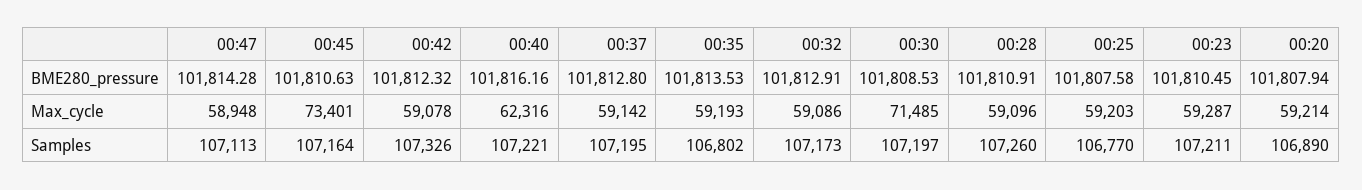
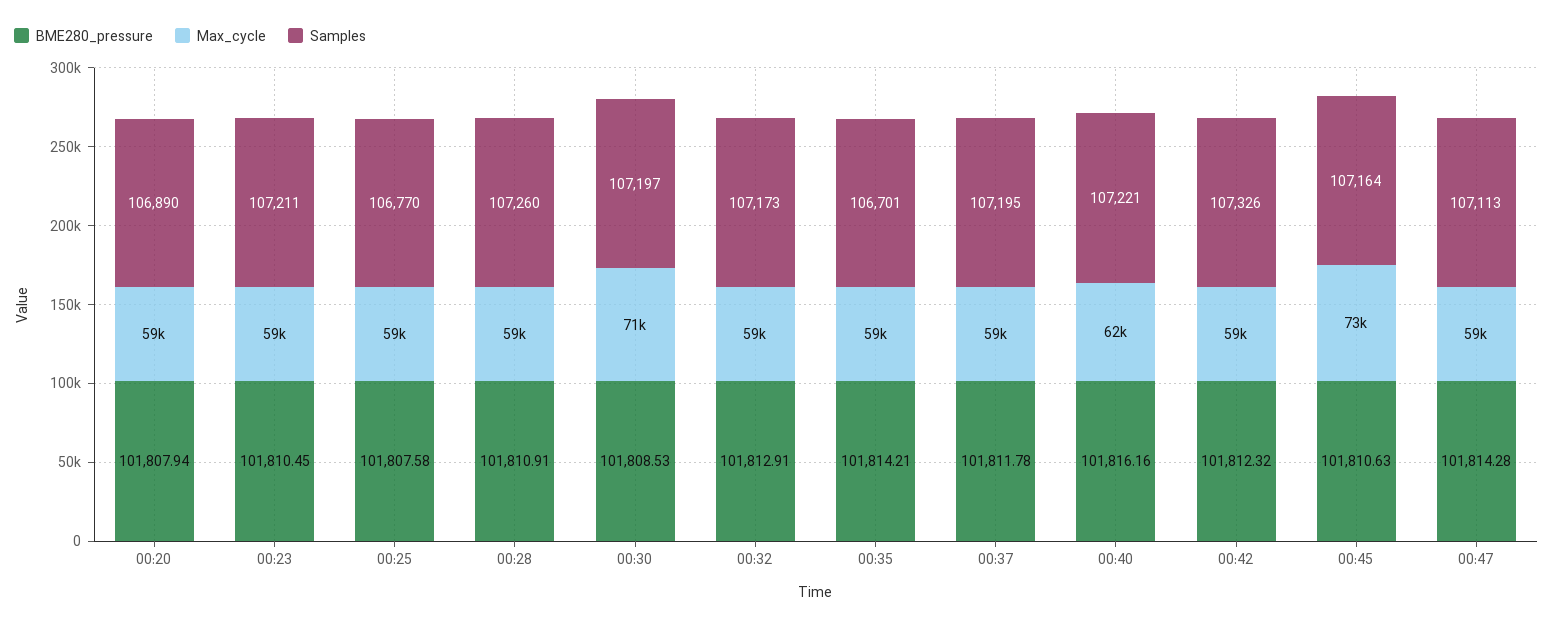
  {
    "BME280_pressure": {
      "00:47": 101814.28,
      "00:45": 101810.63,
      "00:42": 101812.32,
      "00:40": 101816.16,
-     "00:37": 101812.8,
+     "00:37": 101811.78,
-     "00:35": 101813.53,
+     "00:35": 101814.21,
      "00:32": 101812.91,
      "00:30": 101808.53,
      "00:28": 101810.91,
      "00:25": 101807.58,
      "00:23": 101810.45,
      "00:20": 101807.94
    },
    "Max_cycle": {
      "00:47": 58948,
      "00:45": 73401,
      "00:42": 59078,
      "00:40": 62316,
      "00:37": 59142,
      "00:35": 59193,
      "00:32": 59086,
      "00:30": 71485,
      "00:28": 59096,
      "00:25": 59203,
      "00:23": 59287,
      "00:20": 59214
    },
    "Samples": {
      "00:47": 107113,
      "00:45": 107164,
      "00:42": 107326,
      "00:40": 107221,
      "00:37": 107195,
-     "00:35": 106802,
+     "00:35": 106701,
      "00:32": 107173,
      "00:30": 107197,
      "00:28": 107260,
      "00:25": 106770,
      "00:23": 107211,
      "00:20": 106890
    }
  }

